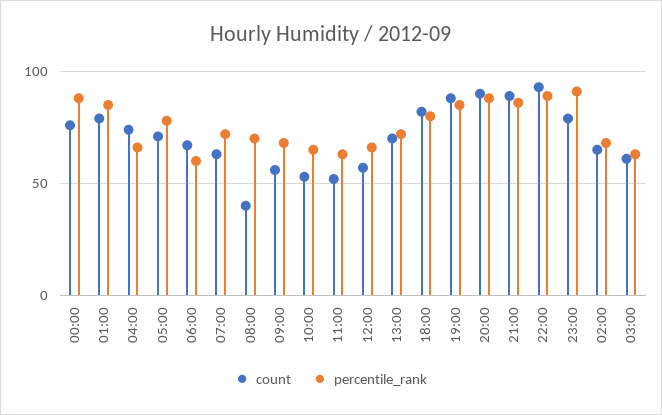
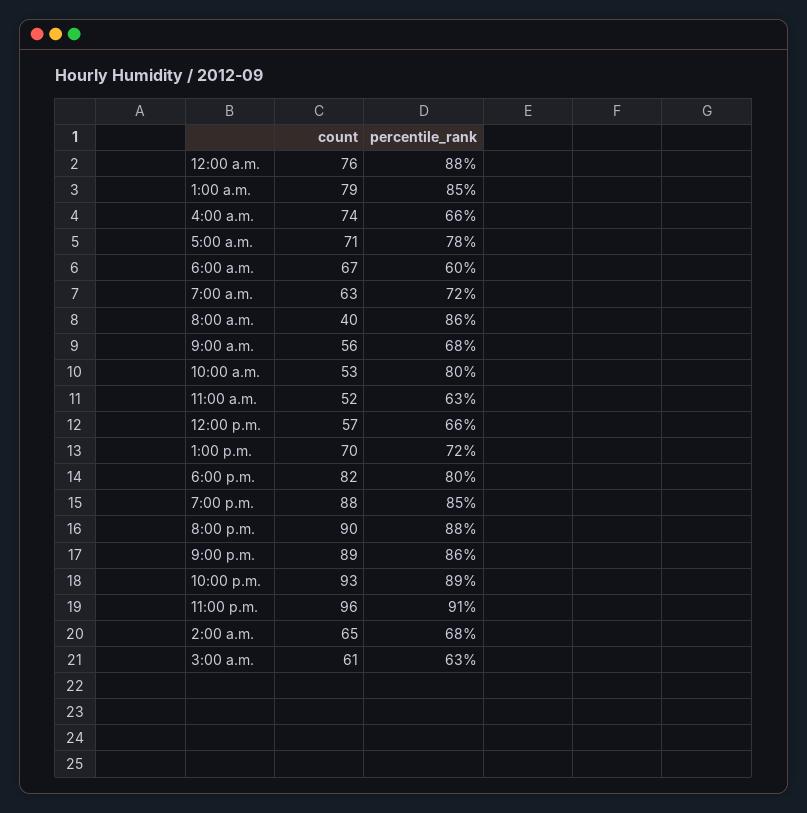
  {
    "count": {
      "00:00": 76,
      "01:00": 79,
      "04:00": 74,
      "05:00": 71,
      "06:00": 67,
      "07:00": 63,
      "08:00": 40,
      "09:00": 56,
      "10:00": 53,
      "11:00": 52,
      "12:00": 57,
      "13:00": 70,
      "18:00": 82,
      "19:00": 88,
      "20:00": 90,
      "21:00": 89,
      "22:00": 93,
-     "23:00": 80,
+     "23:00": 96,
      "02:00": 65,
      "03:00": 61
    },
    "percentile_rank": {
      "00:00": 88,
      "01:00": 85,
      "04:00": 66,
      "05:00": 78,
      "06:00": 60,
      "07:00": 72,
-     "08:00": 70,
+     "08:00": 86,
      "09:00": 68,
-     "10:00": 65,
+     "10:00": 80,
      "11:00": 63,
      "12:00": 66,
      "13:00": 72,
      "18:00": 80,
      "19:00": 85,
      "20:00": 88,
      "21:00": 86,
      "22:00": 89,
      "23:00": 91,
      "02:00": 68,
      "03:00": 63
    }
  }

